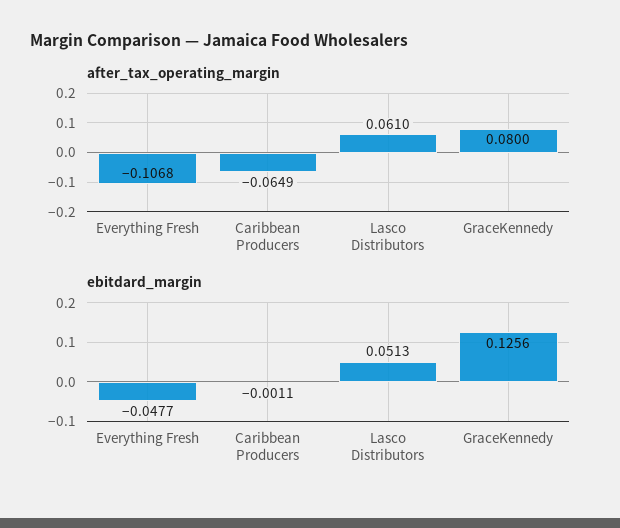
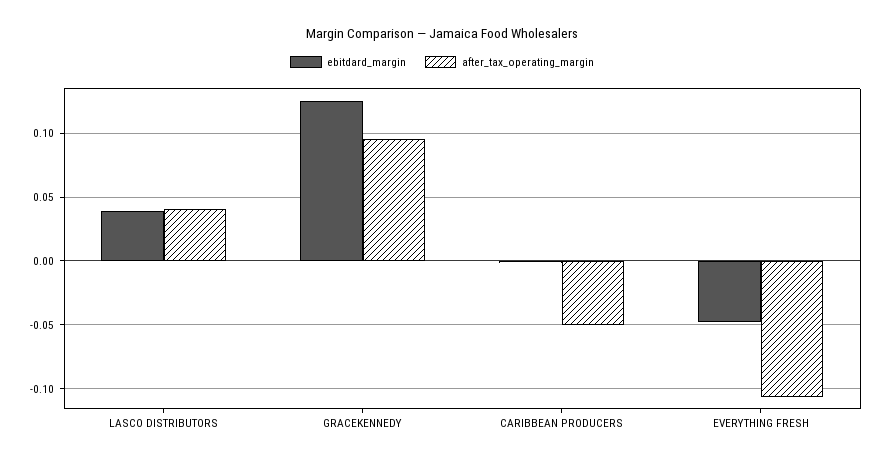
  {
    "after_tax_operating_margin": {
      "Everything Fresh": -0.1068,
-     "Caribbean Producers": -0.0649,
+     "Caribbean Producers": -0.05,
-     "Lasco Distributors": 0.061,
+     "Lasco Distributors": 0.04,
-     "GraceKennedy": 0.08
+     "GraceKennedy": 0.095
    },
    "ebitdard_margin": {
      "Everything Fresh": -0.0477,
      "Caribbean Producers": -0.0011,
-     "Lasco Distributors": 0.0513,
+     "Lasco Distributors": 0.04,
      "GraceKennedy": 0.1256
    }
  }

